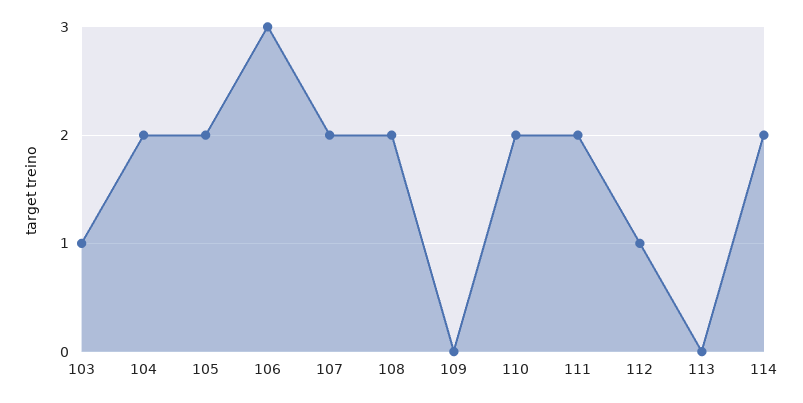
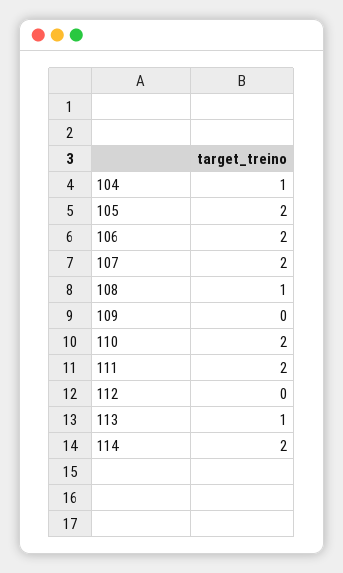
  {
-   "103": 1,
-   "104": 2,
+   "104": 1,
    "105": 2,
-   "106": 3,
+   "106": 2,
    "107": 2,
-   "108": 2,
+   "108": 1,
    "109": 0,
    "110": 2,
    "111": 2,
-   "112": 1,
+   "112": 0,
-   "113": 0,
+   "113": 1,
    "114": 2
  }

